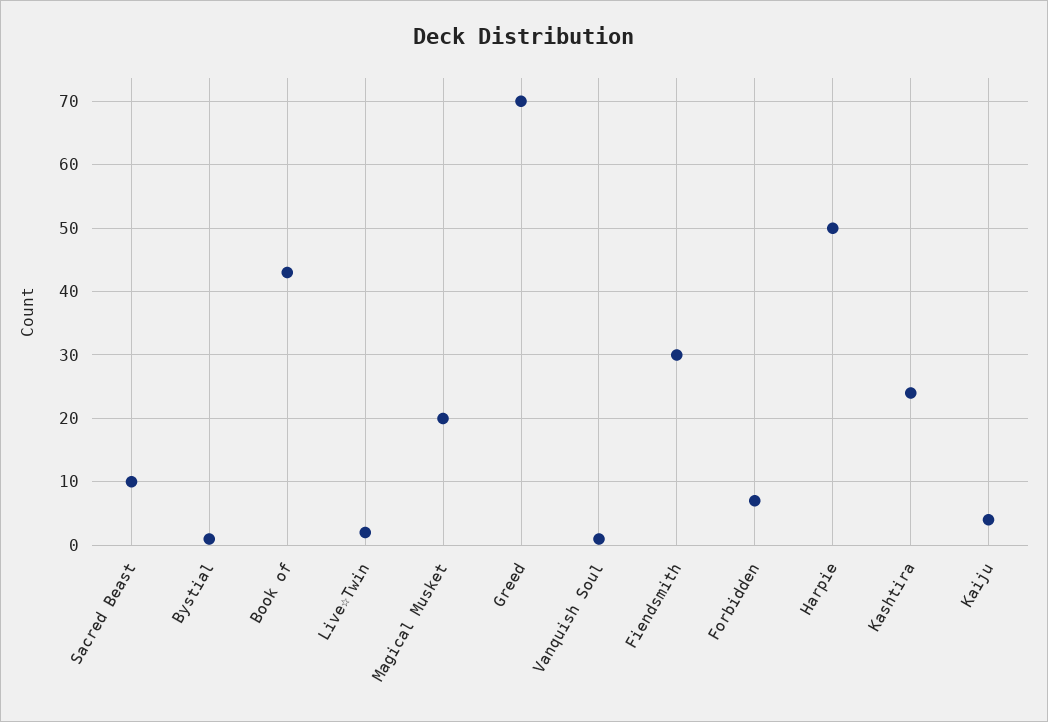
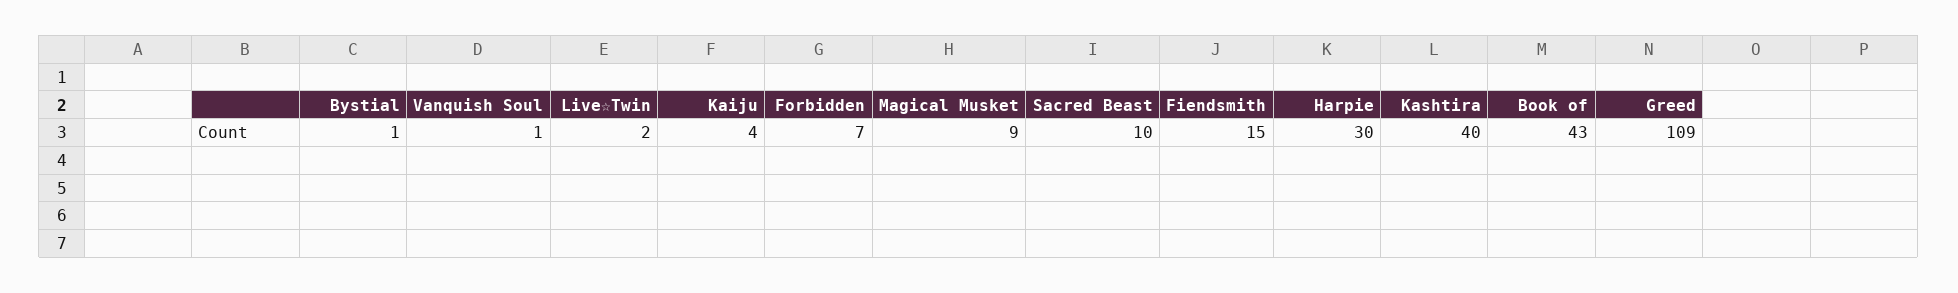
  {
    "Sacred Beast": 10,
    "Bystial": 1,
    "Book of": 43,
    "Live☆Twin": 2,
-   "Magical Musket": 20,
+   "Magical Musket": 9,
-   "Greed": 70,
+   "Greed": 109,
    "Vanquish Soul": 1,
-   "Fiendsmith": 30,
+   "Fiendsmith": 15,
    "Forbidden": 7,
-   "Harpie": 50,
+   "Harpie": 30,
-   "Kashtira": 24,
+   "Kashtira": 40,
    "Kaiju": 4
  }

